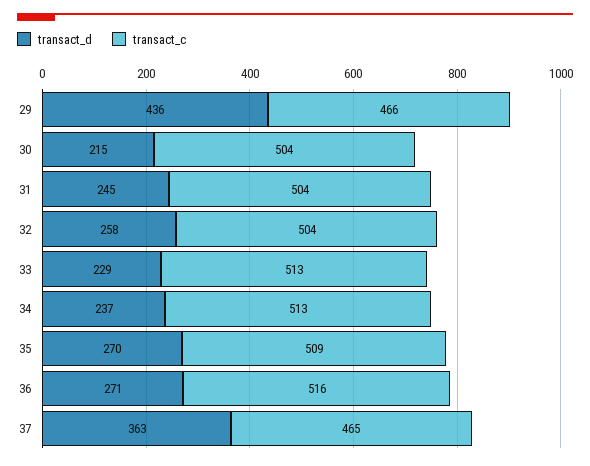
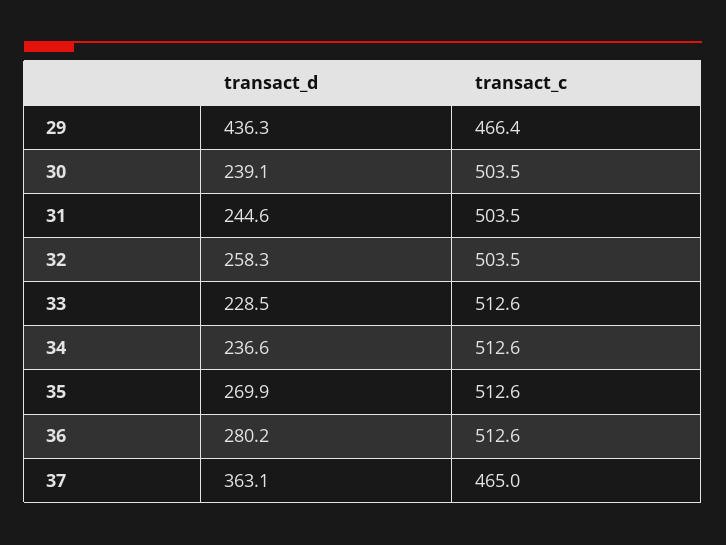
  {
    "transact_d": {
      "29": 436.3,
-     "30": 215,
+     "30": 239.1,
      "31": 244.6,
      "32": 258.3,
      "33": 228.5,
      "34": 236.6,
      "35": 269.9,
-     "36": 271,
+     "36": 280.2,
      "37": 363.1
    },
    "transact_c": {
      "29": 466.4,
      "30": 503.5,
      "31": 503.5,
      "32": 503.5,
      "33": 512.6,
      "34": 512.6,
-     "35": 509,
+     "35": 512.6,
-     "36": 516,
+     "36": 512.6,
      "37": 465
    }
  }

